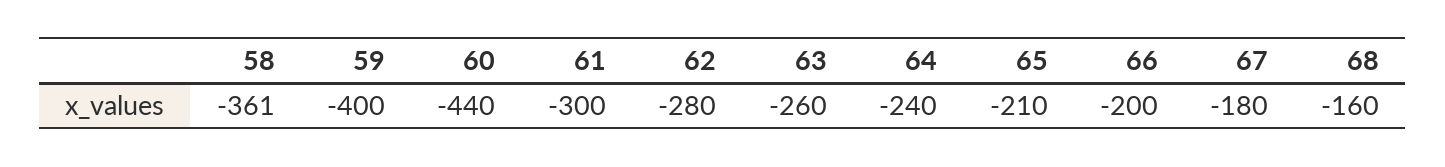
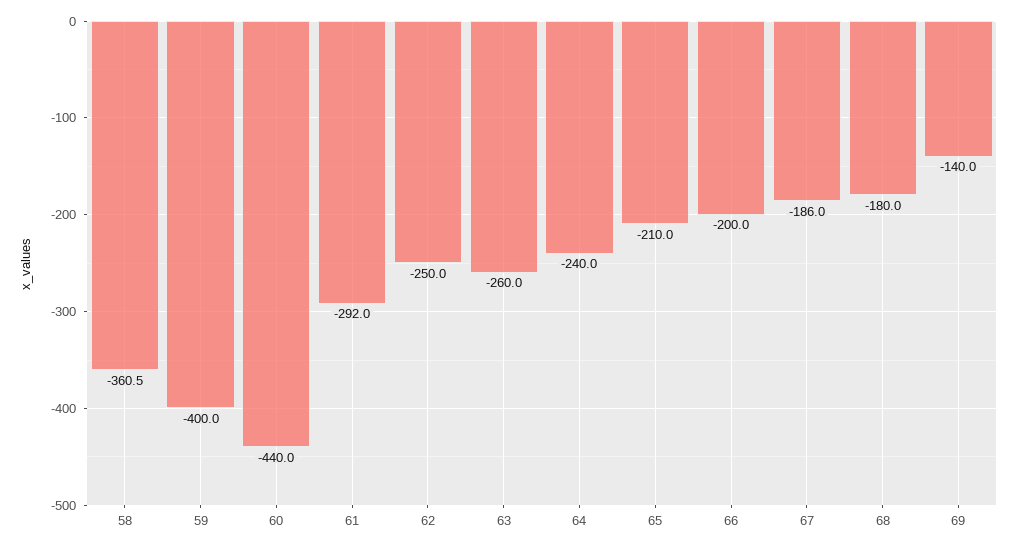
  {
    "58": -360.5,
    "59": -400,
    "60": -440,
-   "61": -300,
+   "61": -292,
-   "62": -280,
+   "62": -250,
    "63": -260,
    "64": -240,
    "65": -210,
    "66": -200,
-   "67": -180,
+   "67": -186,
-   "68": -160
+   "68": -180,
+   "69": -140
  }

